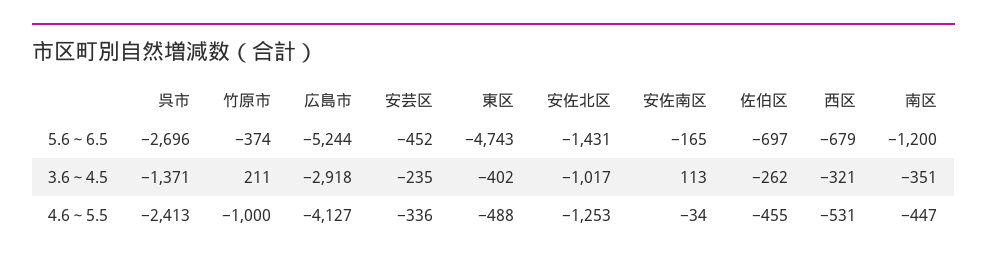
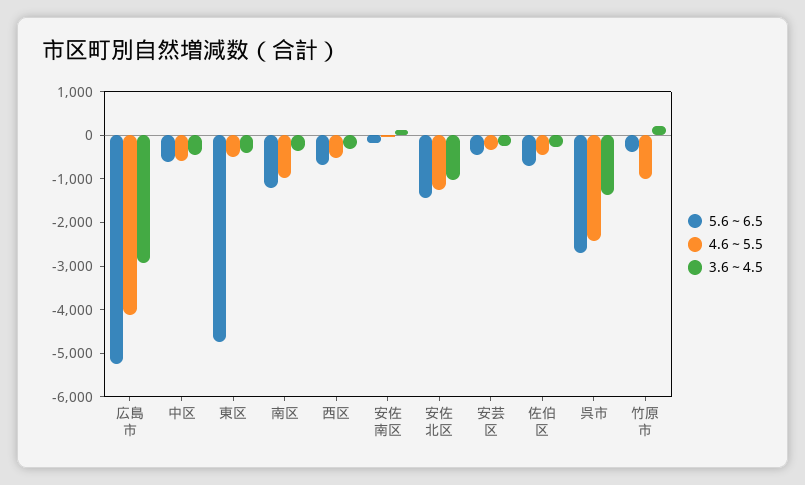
  {
    "5.6～6.5": {
      "呉市": -2696,
      "竹原市": -374,
      "広島市": -5244,
      "安芸区": -452,
      "東区": -4743,
      "安佐北区": -1431,
      "安佐南区": -165,
      "佐伯区": -697,
      "西区": -679,
-     "南区": -1200
+     "南区": -1200,
+     "中区": -600
    },
    "3.6～4.5": {
      "呉市": -1371,
      "竹原市": 211,
      "広島市": -2918,
      "安芸区": -235,
      "東区": -402,
      "安佐北区": -1017,
      "安佐南区": 113,
      "佐伯区": -262,
      "西区": -321,
-     "南区": -351
+     "南区": -351,
+     "中区": -400
    },
    "4.6～5.5": {
      "呉市": -2413,
      "竹原市": -1000,
      "広島市": -4127,
      "安芸区": -336,
      "東区": -488,
      "安佐北区": -1253,
      "安佐南区": -34,
      "佐伯区": -455,
      "西区": -531,
-     "南区": -447
+     "南区": -1000,
+     "中区": -600
    }
  }

